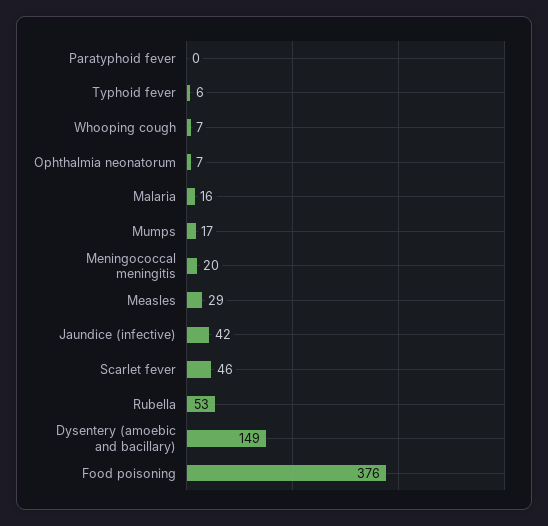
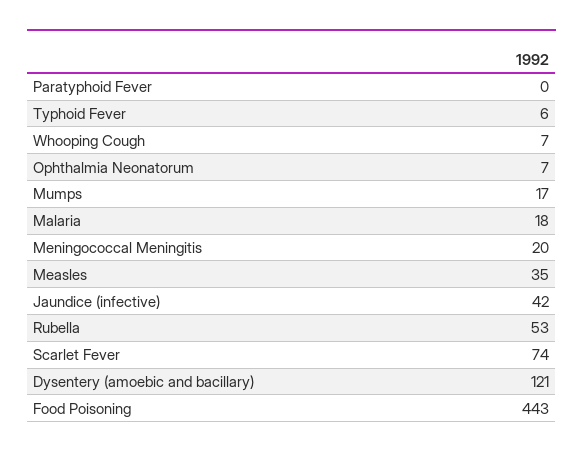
  {
    "Paratyphoid fever": 0,
    "Typhoid fever": 6,
    "Whooping cough": 7,
    "Ophthalmia neonatorum": 7,
-   "Malaria": 16,
+   "Malaria": 18,
    "Mumps": 17,
    "Meningococcal meningitis": 20,
-   "Measles": 29,
+   "Measles": 35,
    "Jaundice (infective)": 42,
-   "Scarlet fever": 46,
+   "Scarlet fever": 74,
    "Rubella": 53,
-   "Dysentery (amoebic and bacillary)": 149,
+   "Dysentery (amoebic and bacillary)": 121,
-   "Food poisoning": 376
+   "Food poisoning": 443
  }

